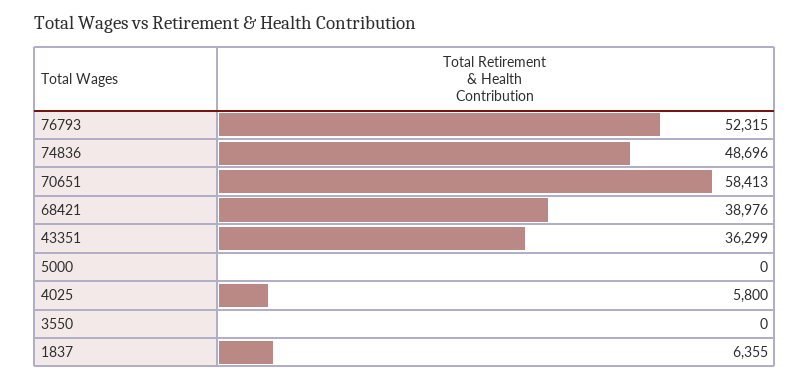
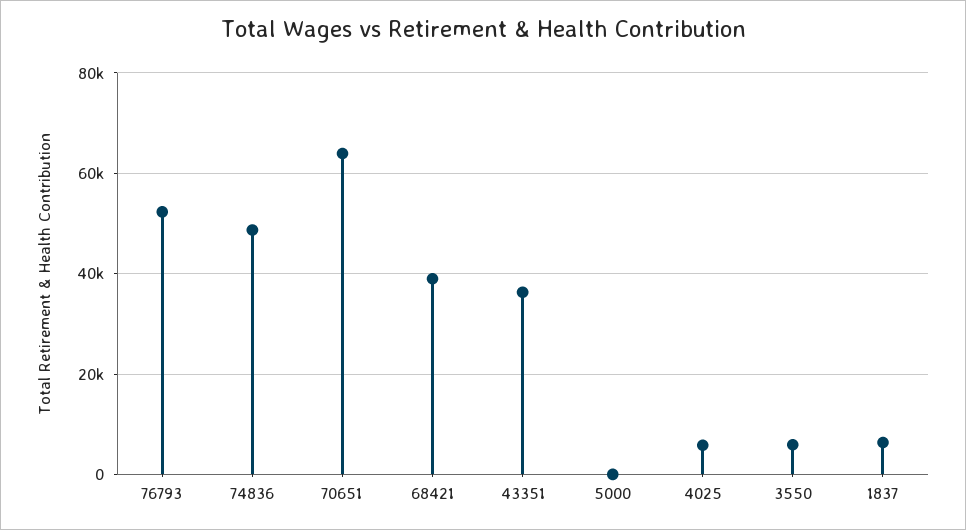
  {
    "76793": 52315,
    "74836": 48696,
-   "70651": 58413,
+   "70651": 64000,
    "68421": 38976,
    "43351": 36299,
    "5000": 0,
    "4025": 5800,
-   "3550": 0,
+   "3550": 6000,
    "1837": 6355
  }

